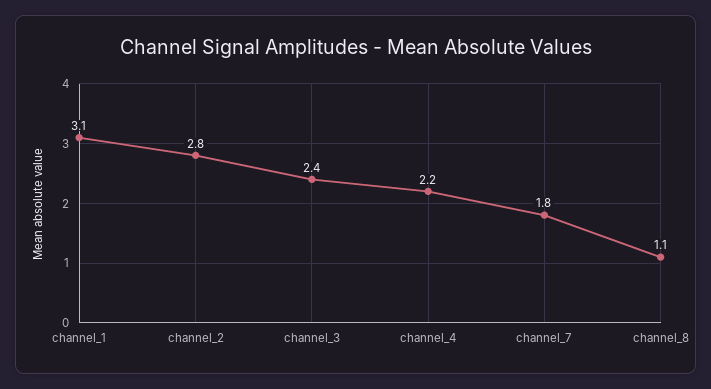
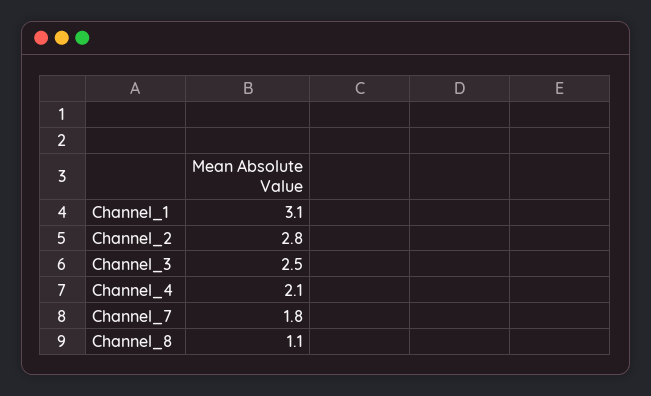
  {
    "channel_1": 3.1,
    "channel_2": 2.8,
-   "channel_3": 2.4,
+   "channel_3": 2.5,
-   "channel_4": 2.2,
+   "channel_4": 2.1,
    "channel_7": 1.8,
    "channel_8": 1.1
  }

